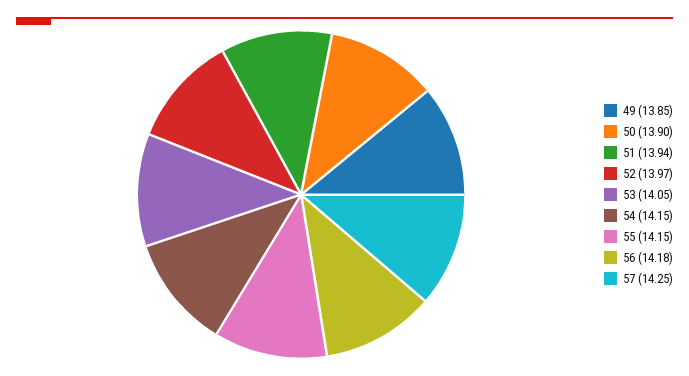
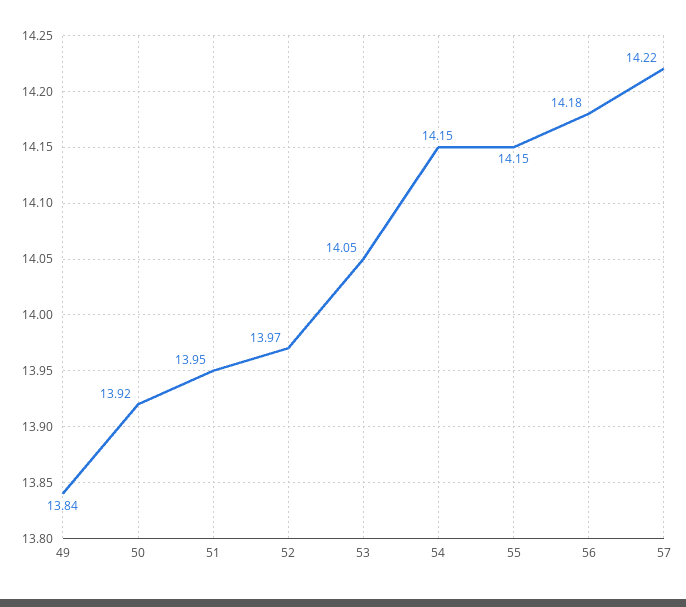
  {
-   "49": 13.85,
+   "49": 13.84,
-   "50": 13.9,
+   "50": 13.92,
-   "51": 13.94,
+   "51": 13.95,
    "52": 13.97,
    "53": 14.05,
    "54": 14.15,
    "55": 14.15,
    "56": 14.18,
-   "57": 14.25
+   "57": 14.22
  }

